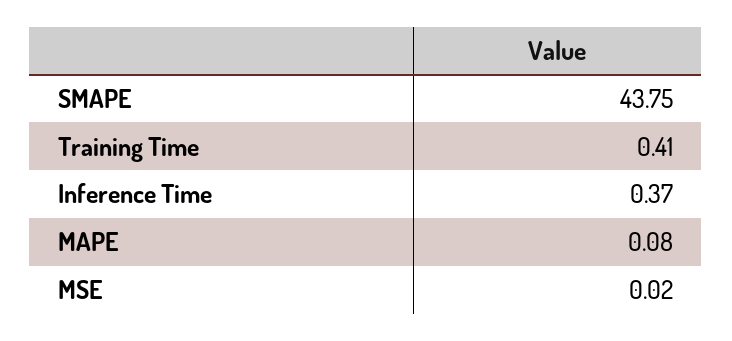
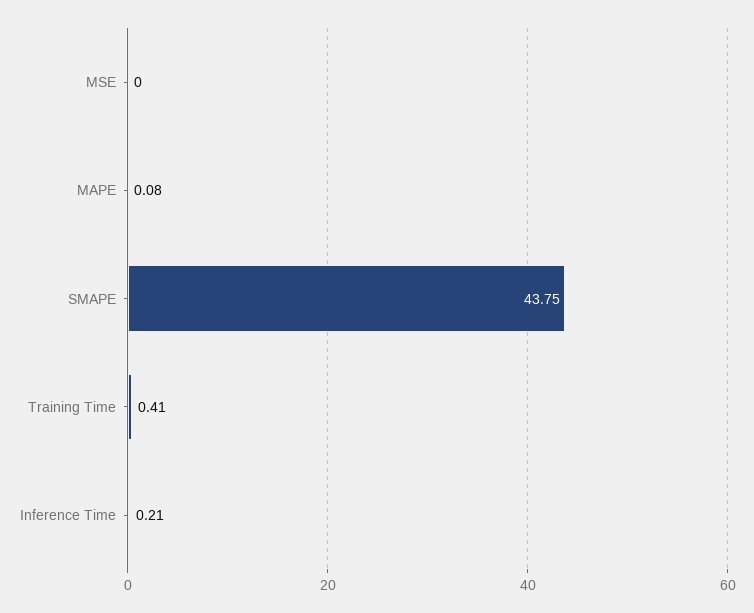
  {
    "SMAPE": 43.75,
    "Training Time": 0.41,
-   "Inference Time": 0.37,
+   "Inference Time": 0.21,
    "MAPE": 0.08,
-   "MSE": 0.02
+   "MSE": 0
  }

